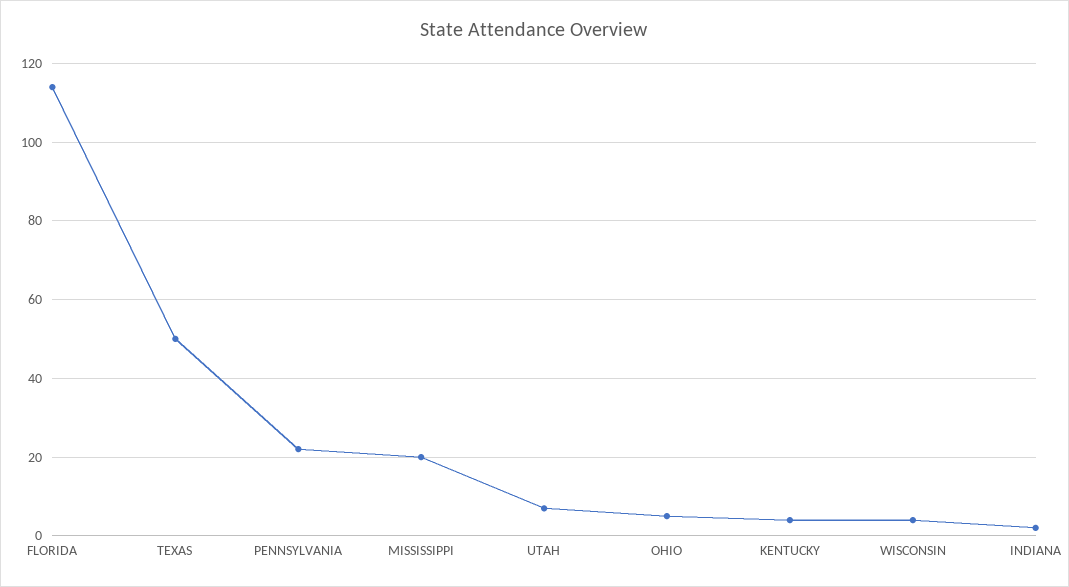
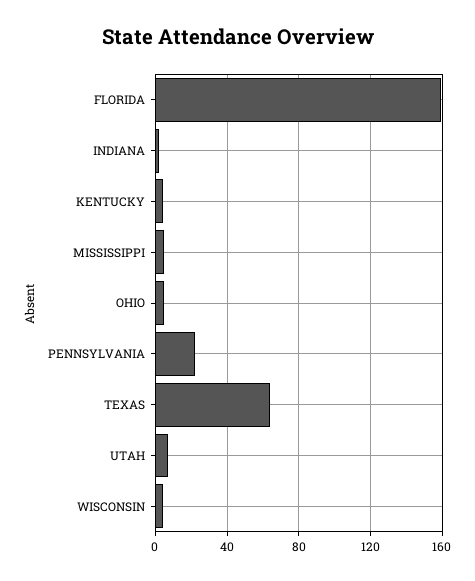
  {
-   "FLORIDA": 115,
+   "FLORIDA": 160,
-   "TEXAS": 50,
+   "TEXAS": 65,
    "PENNSYLVANIA": 20,
-   "MISSISSIPPI": 20,
+   "MISSISSIPPI": 5,
    "UTAH": 5,
    "OHIO": 5,
    "KENTUCKY": 5,
    "WISCONSIN": 5,
    "INDIANA": 0
  }

